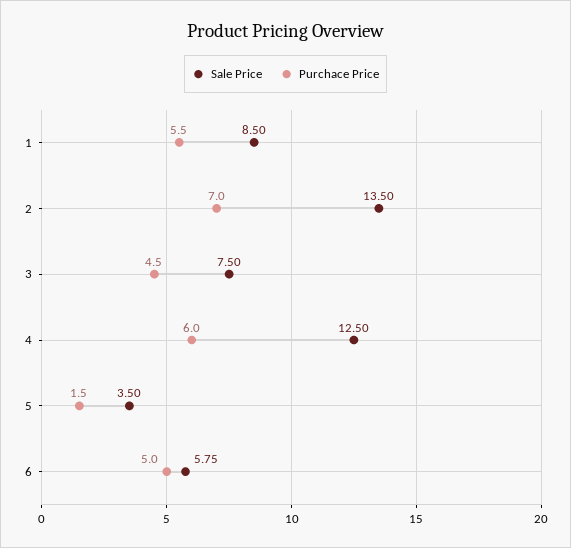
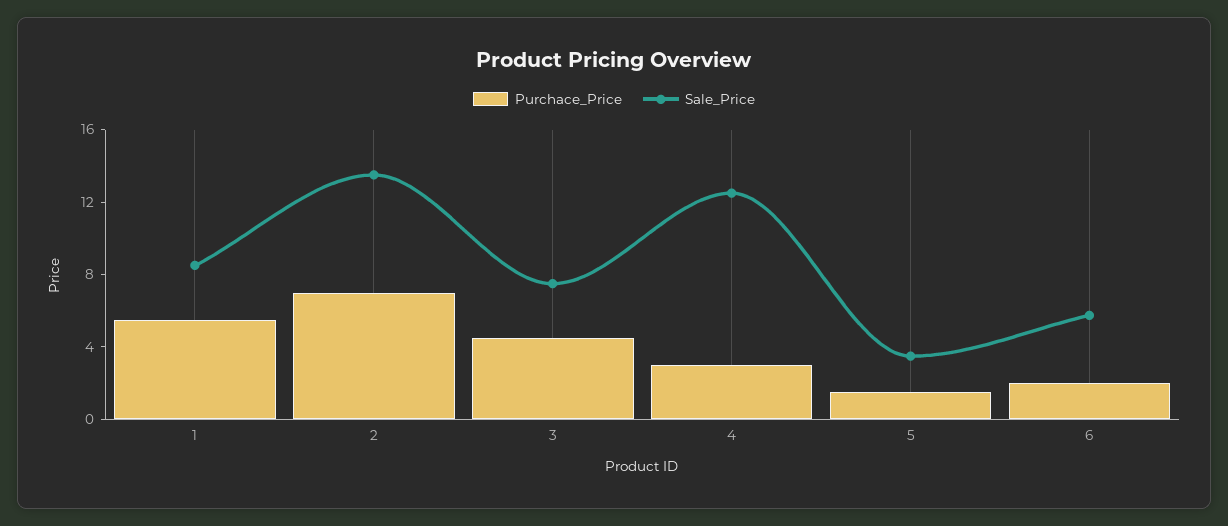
  {
    "Sale Price": {
      "1": 8.5,
      "2": 13.5,
      "3": 7.5,
      "4": 12.5,
      "5": 3.5,
      "6": 5.75
    },
    "Purchace Price": {
      "1": 5.5,
      "2": 7,
      "3": 4.5,
-     "4": 6,
+     "4": 3,
      "5": 1.5,
-     "6": 5
+     "6": 2
    }
  }

